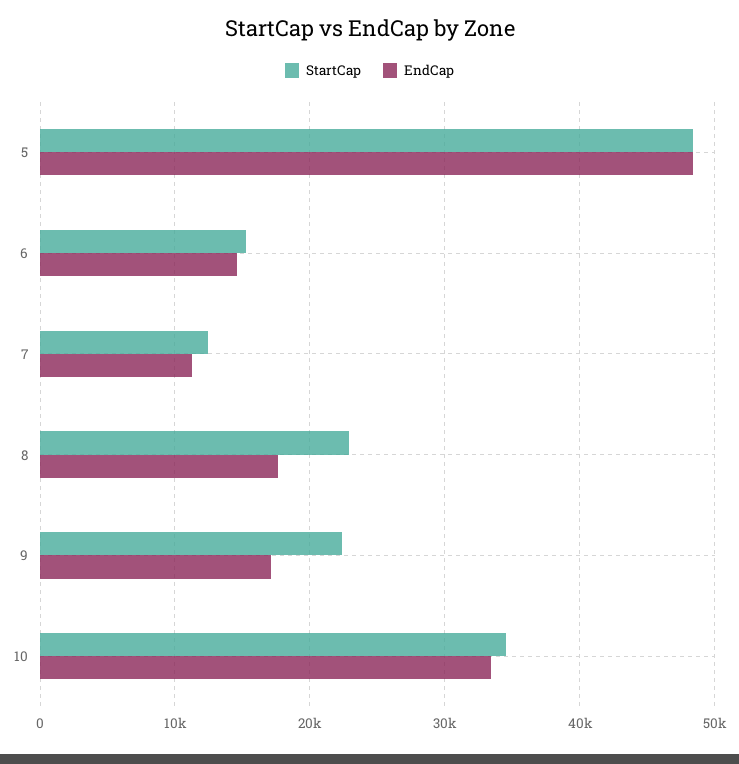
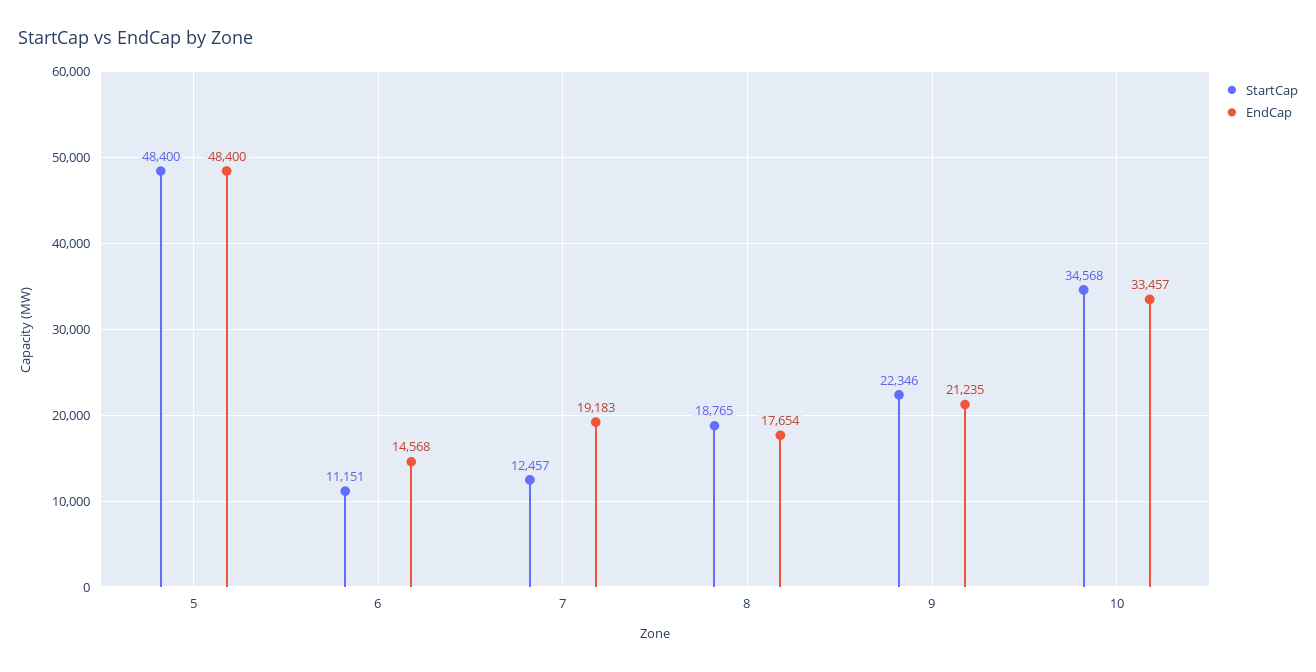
  {
    "StartCap": {
      "5": 48400,
-     "6": 15000,
+     "6": 11151,
      "7": 12457,
-     "8": 23000,
+     "8": 18765,
      "9": 22346,
      "10": 34568
    },
    "EndCap": {
      "5": 48400,
      "6": 14568,
-     "7": 11000,
+     "7": 19183,
      "8": 17654,
-     "9": 17000,
+     "9": 21235,
      "10": 33457
    }
  }

